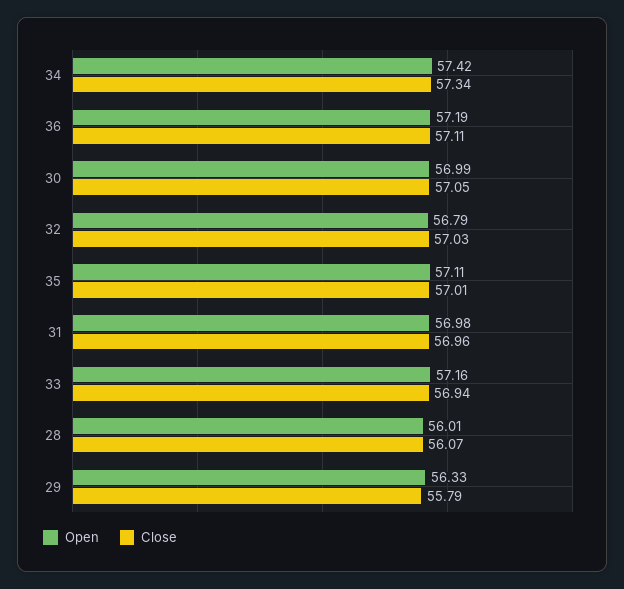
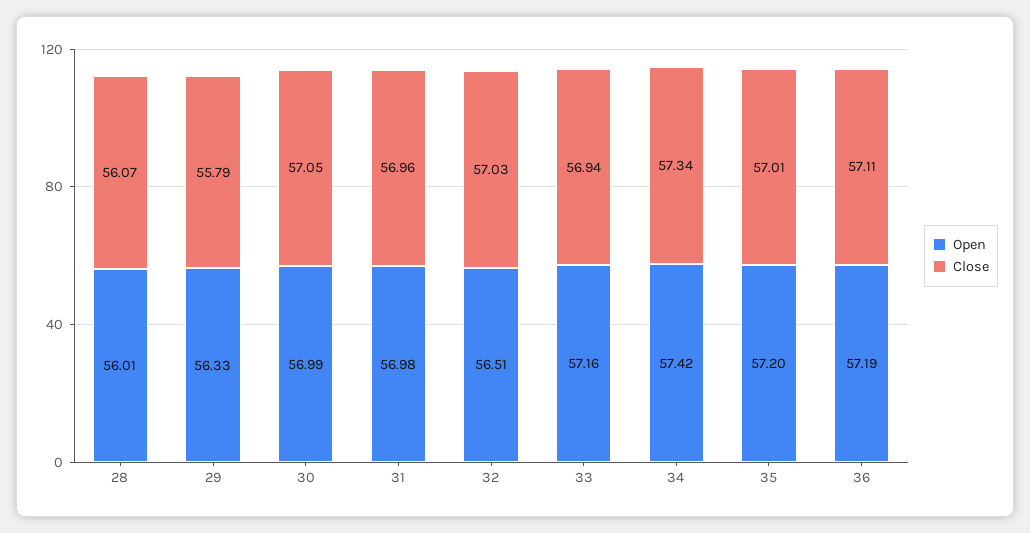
  {
    "Open": {
      "34": 57.42,
      "36": 57.19,
      "30": 56.99,
-     "32": 56.79,
+     "32": 56.51,
-     "35": 57.11,
+     "35": 57.2,
      "31": 56.98,
      "33": 57.16,
      "28": 56.01,
      "29": 56.33
    },
    "Close": {
      "34": 57.34,
      "36": 57.11,
      "30": 57.05,
      "32": 57.03,
      "35": 57.01,
      "31": 56.96,
      "33": 56.94,
      "28": 56.07,
      "29": 55.79
    }
  }

